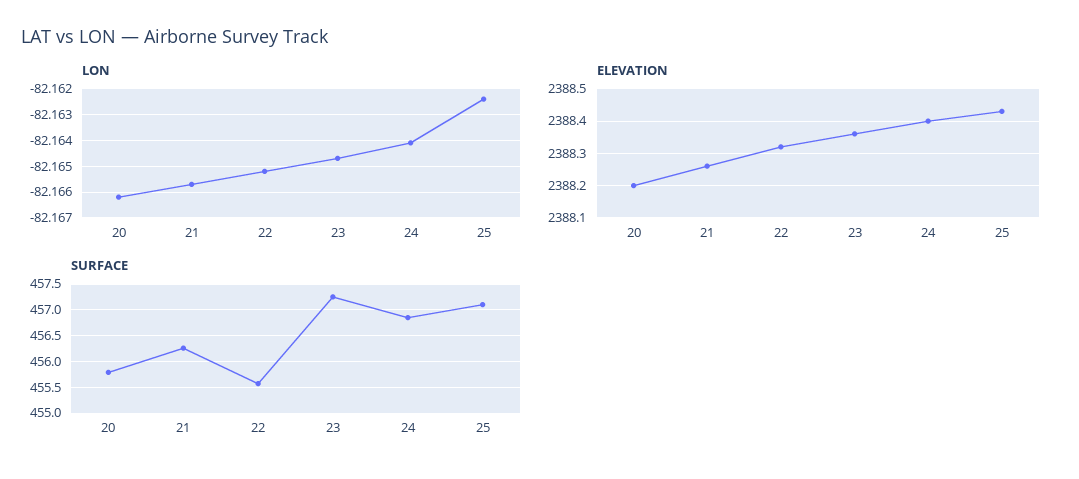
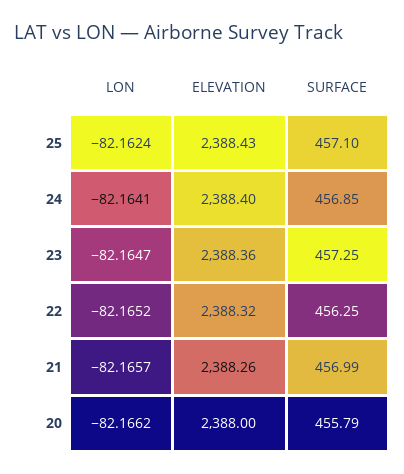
  {
    "LON": {
      "20": -82.1662,
      "21": -82.1657,
      "22": -82.1652,
      "23": -82.1647,
      "24": -82.1641,
      "25": -82.1624
    },
    "ELEVATION": {
-     "20": 2388.2,
+     "20": 2388,
      "21": 2388.26,
      "22": 2388.32,
      "23": 2388.36,
      "24": 2388.4,
      "25": 2388.43
    },
    "SURFACE": {
      "20": 455.79,
-     "21": 456.25,
+     "21": 456.99,
-     "22": 455.5,
+     "22": 456.25,
      "23": 457.25,
      "24": 456.85,
      "25": 457.1
    }
  }

